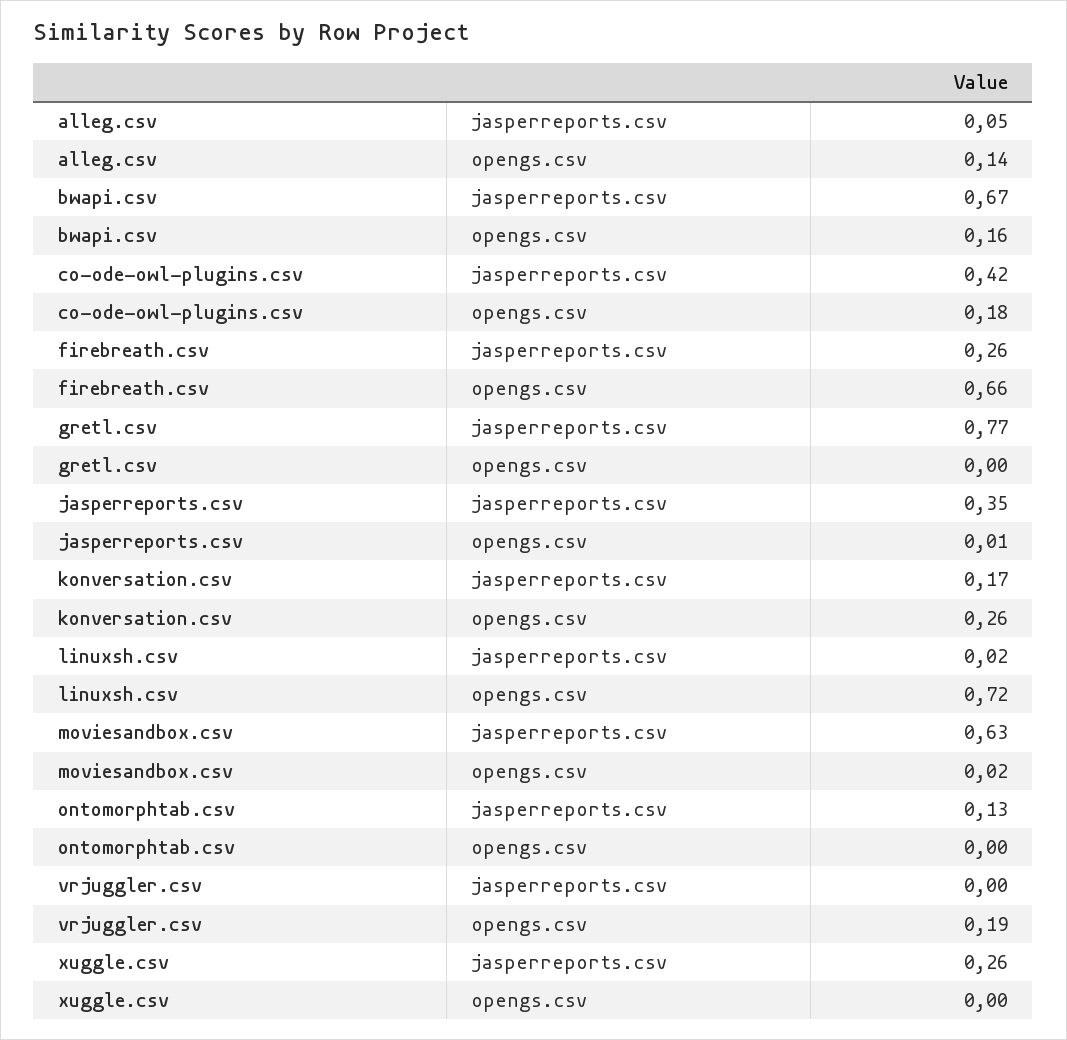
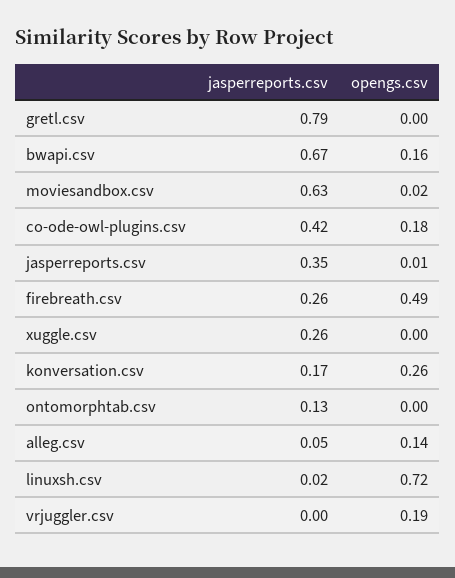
  {
    "alleg.csv": {
      "jasperreports.csv": 0.05,
      "opengs.csv": 0.14
    },
    "bwapi.csv": {
      "jasperreports.csv": 0.67,
      "opengs.csv": 0.16
    },
    "co-ode-owl-plugins.csv": {
      "jasperreports.csv": 0.42,
      "opengs.csv": 0.18
    },
    "firebreath.csv": {
      "jasperreports.csv": 0.26,
-     "opengs.csv": 0.66
+     "opengs.csv": 0.49
    },
    "gretl.csv": {
-     "jasperreports.csv": 0.77,
+     "jasperreports.csv": 0.79,
      "opengs.csv": 0
    },
    "jasperreports.csv": {
      "jasperreports.csv": 0.35,
      "opengs.csv": 0.01
    },
    "konversation.csv": {
      "jasperreports.csv": 0.17,
      "opengs.csv": 0.26
    },
    "linuxsh.csv": {
      "jasperreports.csv": 0.02,
      "opengs.csv": 0.72
    },
    "moviesandbox.csv": {
      "jasperreports.csv": 0.63,
      "opengs.csv": 0.02
    },
    "ontomorphtab.csv": {
      "jasperreports.csv": 0.13,
      "opengs.csv": 0
    },
    "vrjuggler.csv": {
      "jasperreports.csv": 0,
      "opengs.csv": 0.19
    },
    "xuggle.csv": {
      "jasperreports.csv": 0.26,
      "opengs.csv": 0
    }
  }

